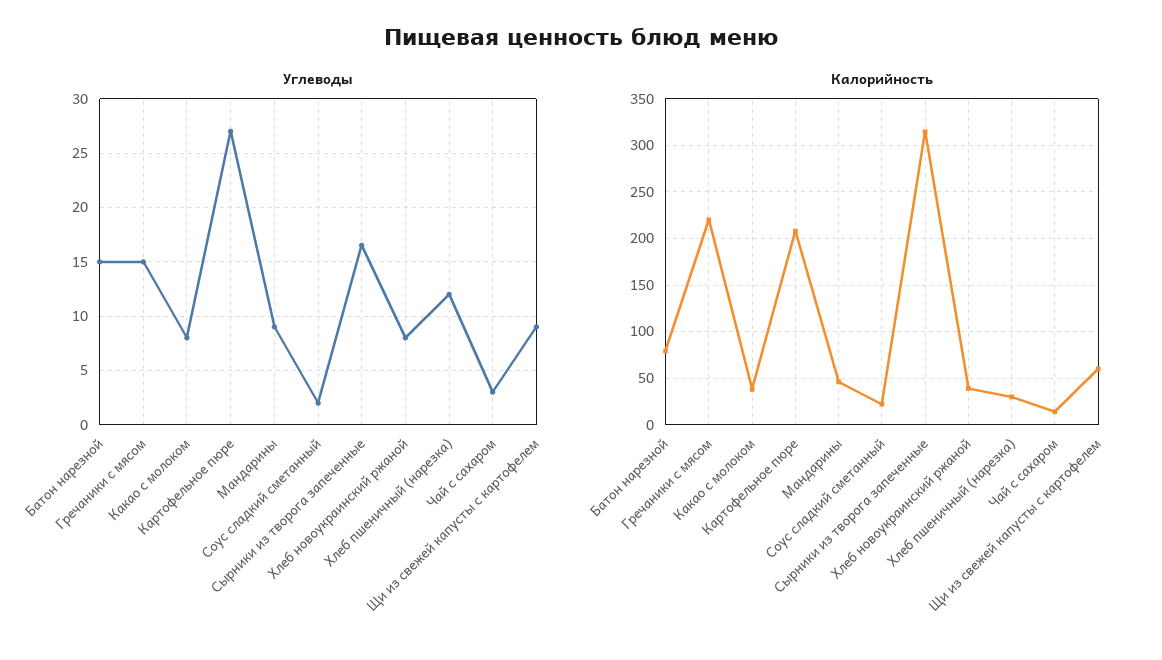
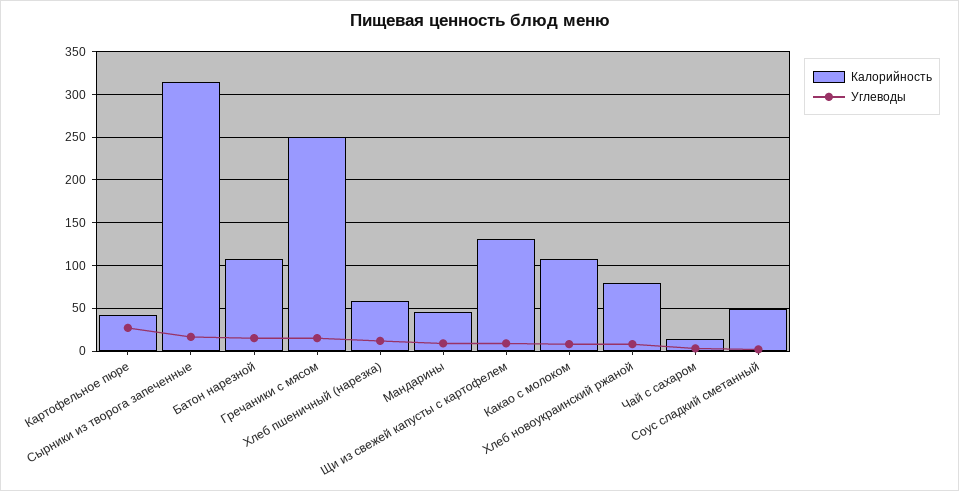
  {
    "Углеводы": {
      "Батон нарезной": 15,
      "Гречаники с мясом": 15,
      "Какао с молоком": 8,
      "Картофельное пюре": 27,
      "Мандарины": 9,
      "Соус сладкий сметанный": 2,
      "Сырники из творога запеченные": 17,
      "Хлеб новоукраинский ржаной": 8,
      "Хлеб пшеничный (нарезка)": 12,
      "Чай с сахаром": 3,
      "Щи из свежей капусты с картофелем": 9
    },
    "Калорийность": {
-     "Батон нарезной": 80,
+     "Батон нарезной": 110,
-     "Гречаники с мясом": 220,
+     "Гречаники с мясом": 250,
-     "Какао с молоком": 40,
+     "Какао с молоком": 110,
-     "Картофельное пюре": 210,
+     "Картофельное пюре": 40,
      "Мандарины": 50,
-     "Соус сладкий сметанный": 20,
+     "Соус сладкий сметанный": 50,
      "Сырники из творога запеченные": 310,
-     "Хлеб новоукраинский ржаной": 40,
+     "Хлеб новоукраинский ржаной": 80,
-     "Хлеб пшеничный (нарезка)": 30,
+     "Хлеб пшеничный (нарезка)": 60,
      "Чай с сахаром": 10,
-     "Щи из свежей капусты с картофелем": 60
+     "Щи из свежей капусты с картофелем": 130
    }
  }

